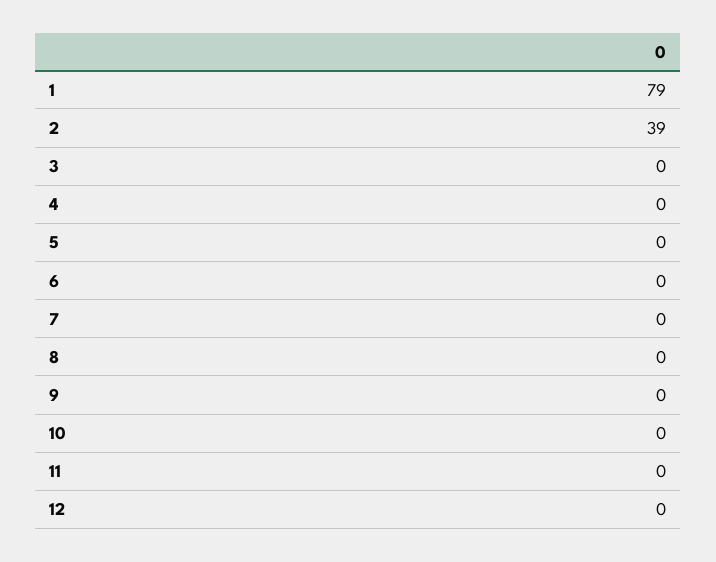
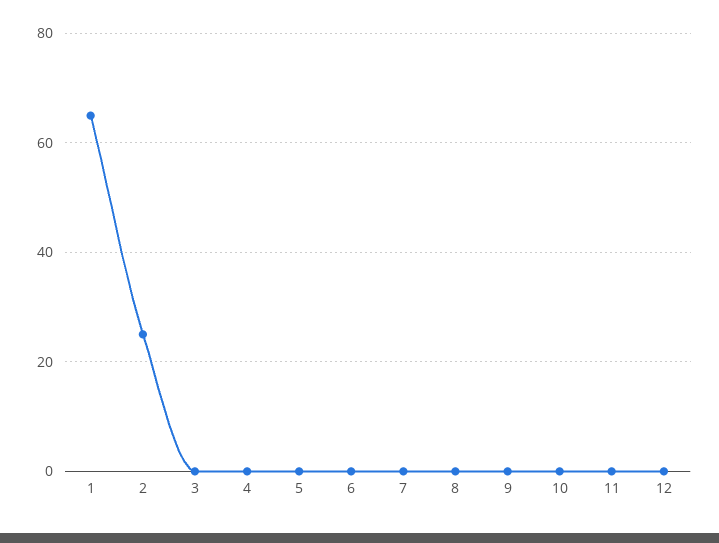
  {
-   "1": 79,
+   "1": 65,
-   "2": 39,
+   "2": 25,
    "3": 0,
    "4": 0,
    "5": 0,
    "6": 0,
    "7": 0,
    "8": 0,
    "9": 0,
    "10": 0,
    "11": 0,
    "12": 0
  }

